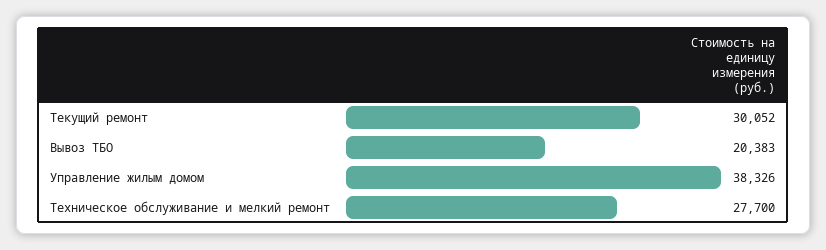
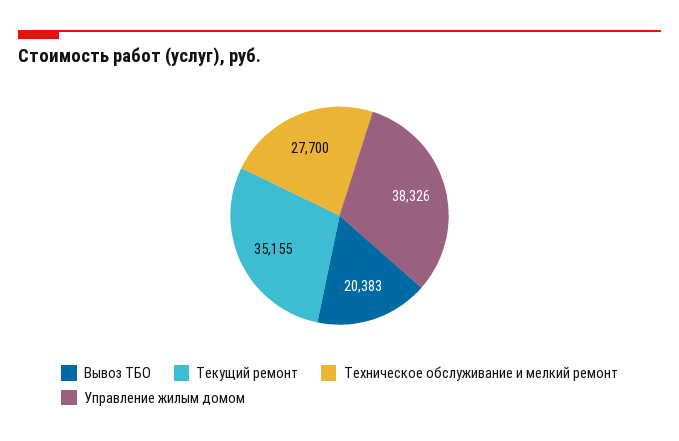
  {
-   "Текущий ремонт": 30052,
+   "Текущий ремонт": 35155,
    "Вывоз ТБО": 20383,
    "Управление жилым домом": 38326,
    "Техническое обслуживание и мелкий ремонт": 27700
  }

